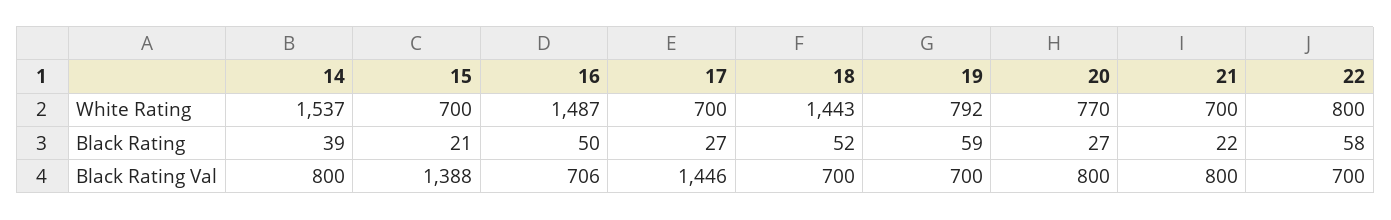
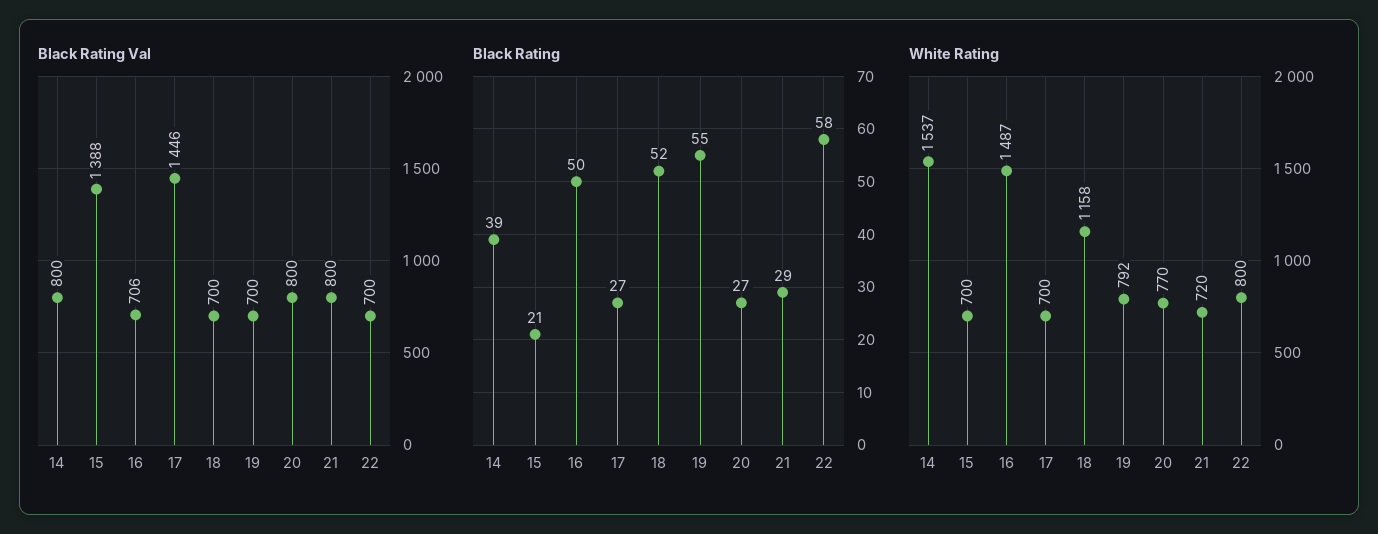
  {
    "White Rating": {
      "14": 1537,
      "15": 700,
      "16": 1487,
      "17": 700,
-     "18": 1443,
+     "18": 1158,
      "19": 792,
      "20": 770,
-     "21": 700,
+     "21": 720,
      "22": 800
    },
    "Black Rating": {
      "14": 39,
      "15": 21,
      "16": 50,
      "17": 27,
      "18": 52,
-     "19": 59,
+     "19": 55,
      "20": 27,
-     "21": 22,
+     "21": 29,
      "22": 58
    },
    "Black Rating Val": {
      "14": 800,
      "15": 1388,
      "16": 706,
      "17": 1446,
      "18": 700,
      "19": 700,
      "20": 800,
      "21": 800,
      "22": 700
    }
  }

